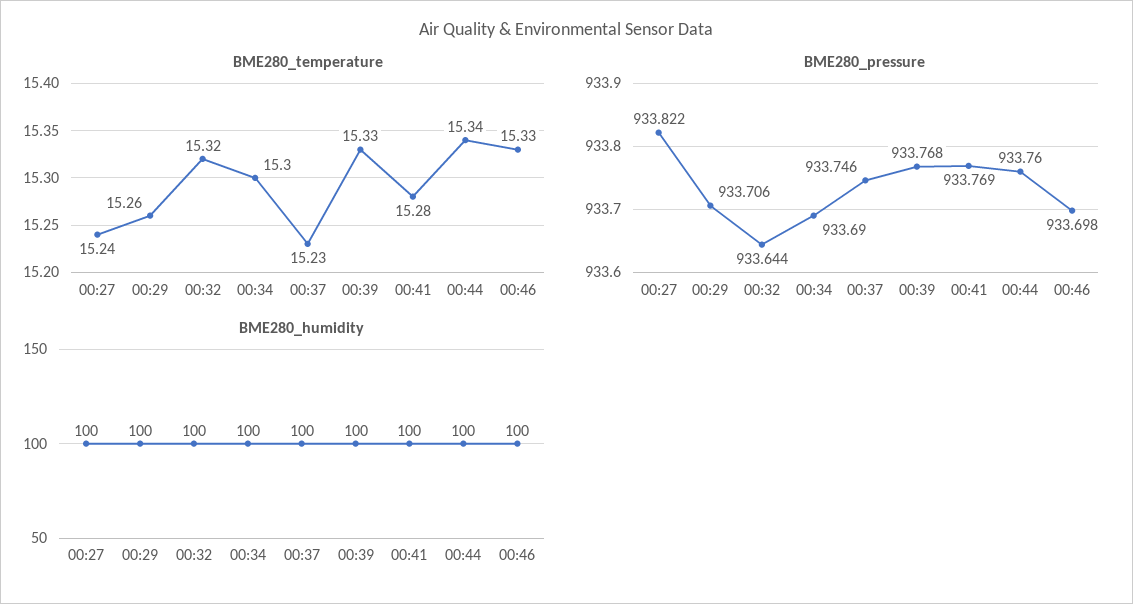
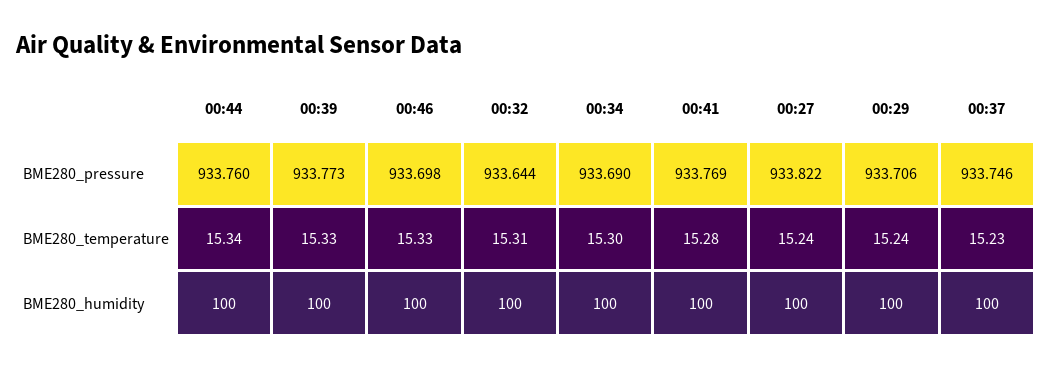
  {
    "BME280_temperature": {
      "00:27": 15.24,
-     "00:29": 15.26,
+     "00:29": 15.24,
-     "00:32": 15.32,
+     "00:32": 15.31,
      "00:34": 15.3,
      "00:37": 15.23,
      "00:39": 15.33,
      "00:41": 15.28,
      "00:44": 15.34,
      "00:46": 15.33
    },
    "BME280_pressure": {
      "00:27": 933.822,
      "00:29": 933.706,
      "00:32": 933.644,
      "00:34": 933.69,
      "00:37": 933.746,
-     "00:39": 933.768,
+     "00:39": 933.773,
      "00:41": 933.769,
      "00:44": 933.76,
      "00:46": 933.698
    },
    "BME280_humidity": {
      "00:27": 100,
      "00:29": 100,
      "00:32": 100,
      "00:34": 100,
      "00:37": 100,
      "00:39": 100,
      "00:41": 100,
      "00:44": 100,
      "00:46": 100
    }
  }

